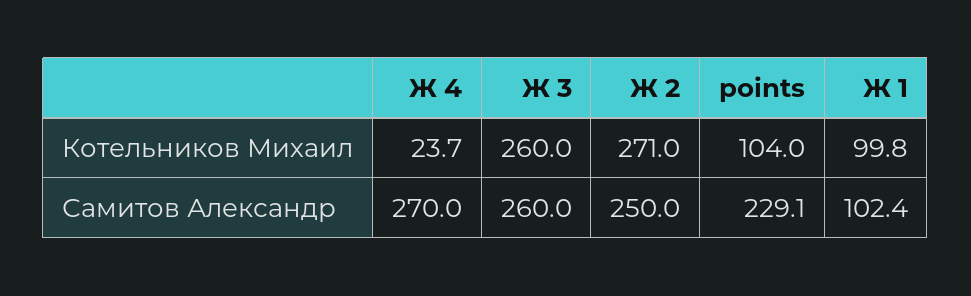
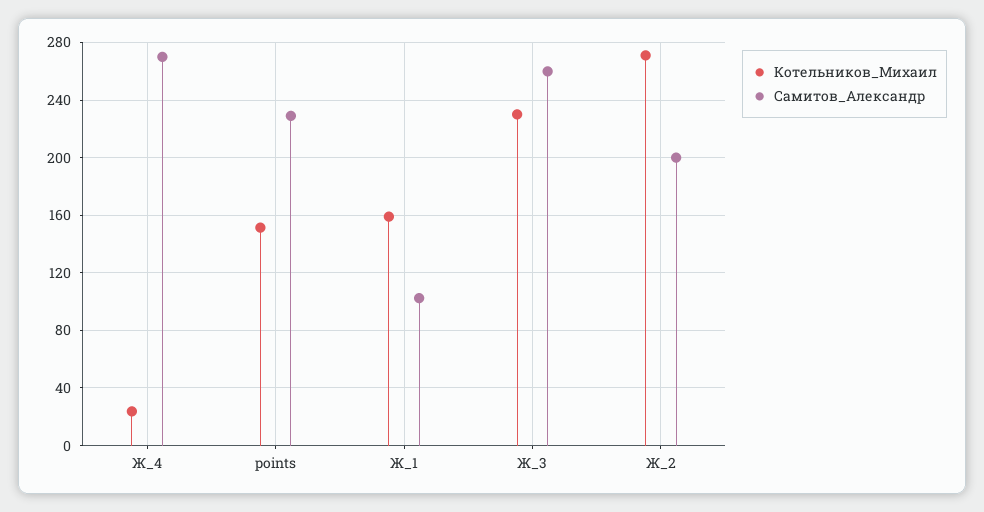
  {
    "Котельников Михаил": {
      "Ж 4": 23.7,
-     "Ж 3": 260,
+     "Ж 3": 230,
      "Ж 2": 271,
-     "points": 104,
+     "points": 150,
-     "Ж 1": 99.8
+     "Ж 1": 160
    },
    "Самитов Александр": {
      "Ж 4": 270,
      "Ж 3": 260,
-     "Ж 2": 250,
+     "Ж 2": 200,
      "points": 229.1,
      "Ж 1": 102.4
    }
  }

